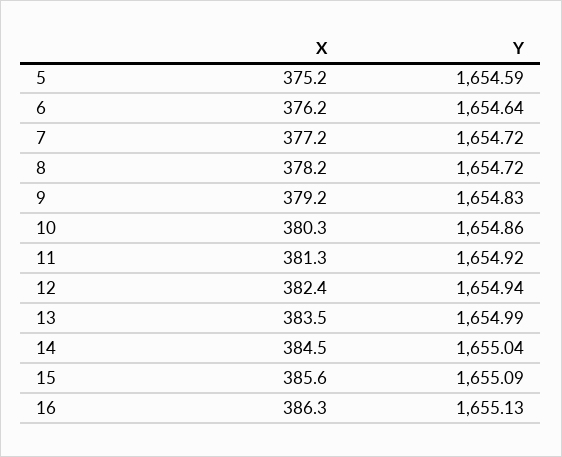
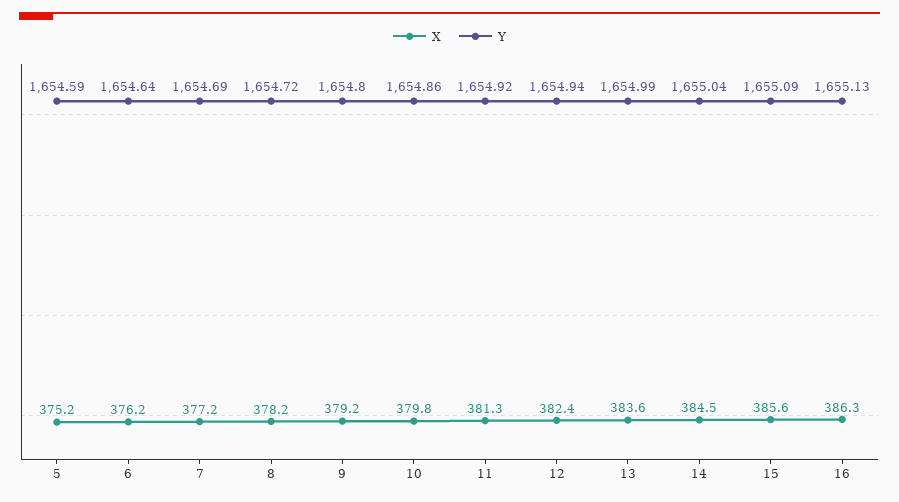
  {
    "X": {
      "5": 375.2,
      "6": 376.2,
      "7": 377.2,
      "8": 378.2,
      "9": 379.2,
-     "10": 380.3,
+     "10": 379.8,
      "11": 381.3,
      "12": 382.4,
-     "13": 383.5,
+     "13": 383.6,
      "14": 384.5,
      "15": 385.6,
      "16": 386.3
    },
    "Y": {
      "5": 1654.59,
      "6": 1654.64,
-     "7": 1654.72,
+     "7": 1654.69,
      "8": 1654.72,
-     "9": 1654.83,
+     "9": 1654.8,
      "10": 1654.86,
      "11": 1654.92,
      "12": 1654.94,
      "13": 1654.99,
      "14": 1655.04,
      "15": 1655.09,
      "16": 1655.13
    }
  }

